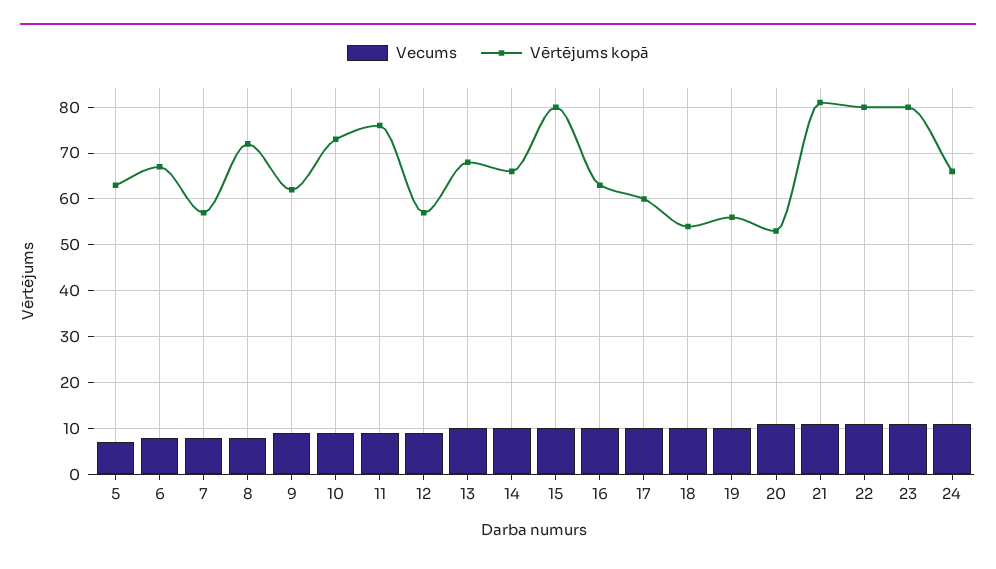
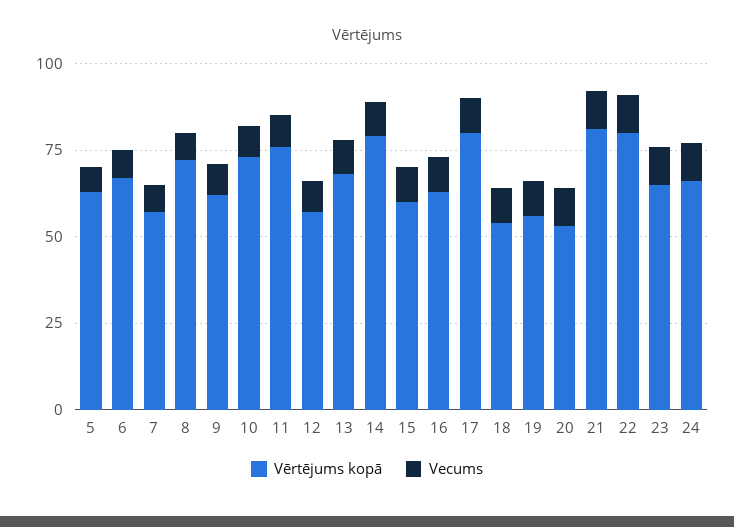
  {
    "Vecums": {
      "5": 5,
      "6": 10,
      "7": 10,
      "8": 10,
      "9": 10,
      "10": 10,
      "11": 10,
      "12": 10,
      "13": 10,
      "14": 10,
      "15": 10,
      "16": 10,
      "17": 10,
      "18": 10,
      "19": 10,
      "20": 10,
      "21": 10,
      "22": 10,
      "23": 10,
      "24": 10
    },
    "Vērtējums kopā": {
      "5": 65,
      "6": 65,
      "7": 55,
      "8": 70,
      "9": 60,
      "10": 75,
      "11": 75,
      "12": 55,
      "13": 70,
-     "14": 65,
+     "14": 80,
-     "15": 80,
+     "15": 60,
      "16": 65,
-     "17": 60,
+     "17": 80,
      "18": 55,
      "19": 55,
      "20": 55,
      "21": 80,
      "22": 80,
-     "23": 80,
+     "23": 65,
      "24": 65
    }
  }

